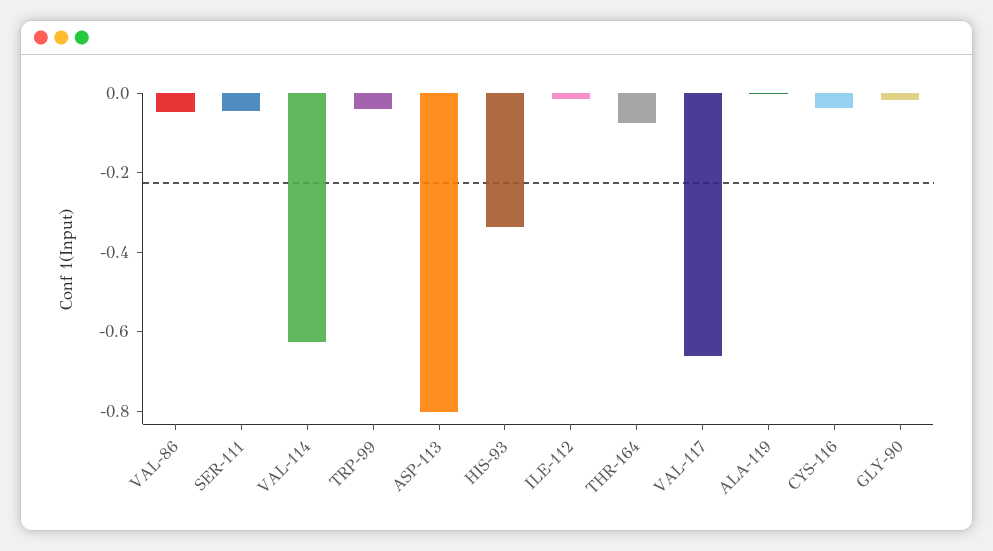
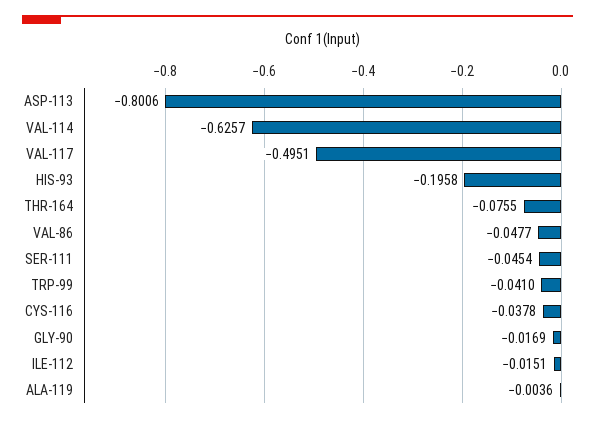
  {
    "VAL-86": -0.0477,
    "SER-111": -0.0454,
    "VAL-114": -0.6257,
    "TRP-99": -0.041,
    "ASP-113": -0.8006,
-   "HIS-93": -0.35,
+   "HIS-93": -0.1958,
    "ILE-112": -0.0151,
    "THR-164": -0.0755,
-   "VAL-117": -0.65,
+   "VAL-117": -0.4951,
    "ALA-119": -0.0036,
    "CYS-116": -0.0378,
    "GLY-90": -0.0169
  }

